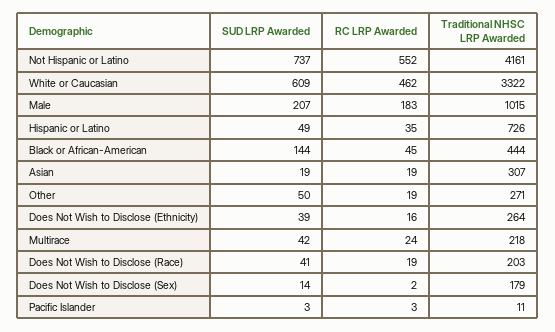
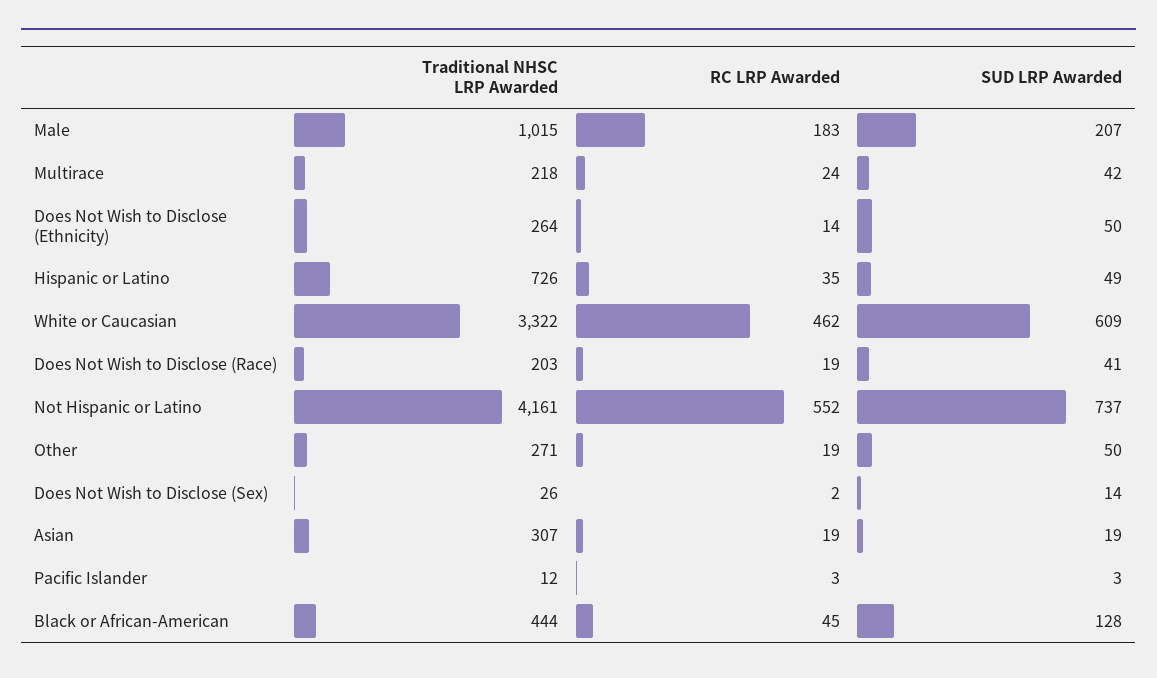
  {
    "SUD LRP Awarded": {
      "Not Hispanic or Latino": 737,
      "White or Caucasian": 609,
      "Male": 207,
      "Hispanic or Latino": 49,
-     "Black or African-American": 144,
+     "Black or African-American": 128,
      "Asian": 19,
      "Other": 50,
-     "Does Not Wish to Disclose (Ethnicity)": 39,
+     "Does Not Wish to Disclose (Ethnicity)": 50,
      "Multirace": 42,
      "Does Not Wish to Disclose (Race)": 41,
      "Does Not Wish to Disclose (Sex)": 14,
      "Pacific Islander": 3
    },
    "RC LRP Awarded": {
      "Not Hispanic or Latino": 552,
      "White or Caucasian": 462,
      "Male": 183,
      "Hispanic or Latino": 35,
      "Black or African-American": 45,
      "Asian": 19,
      "Other": 19,
-     "Does Not Wish to Disclose (Ethnicity)": 16,
+     "Does Not Wish to Disclose (Ethnicity)": 14,
      "Multirace": 24,
      "Does Not Wish to Disclose (Race)": 19,
      "Does Not Wish to Disclose (Sex)": 2,
      "Pacific Islander": 3
    },
    "Traditional NHSC LRP Awarded": {
      "Not Hispanic or Latino": 4161,
      "White or Caucasian": 3322,
      "Male": 1015,
      "Hispanic or Latino": 726,
      "Black or African-American": 444,
      "Asian": 307,
      "Other": 271,
      "Does Not Wish to Disclose (Ethnicity)": 264,
      "Multirace": 218,
      "Does Not Wish to Disclose (Race)": 203,
-     "Does Not Wish to Disclose (Sex)": 179,
+     "Does Not Wish to Disclose (Sex)": 26,
-     "Pacific Islander": 11
+     "Pacific Islander": 12
    }
  }

